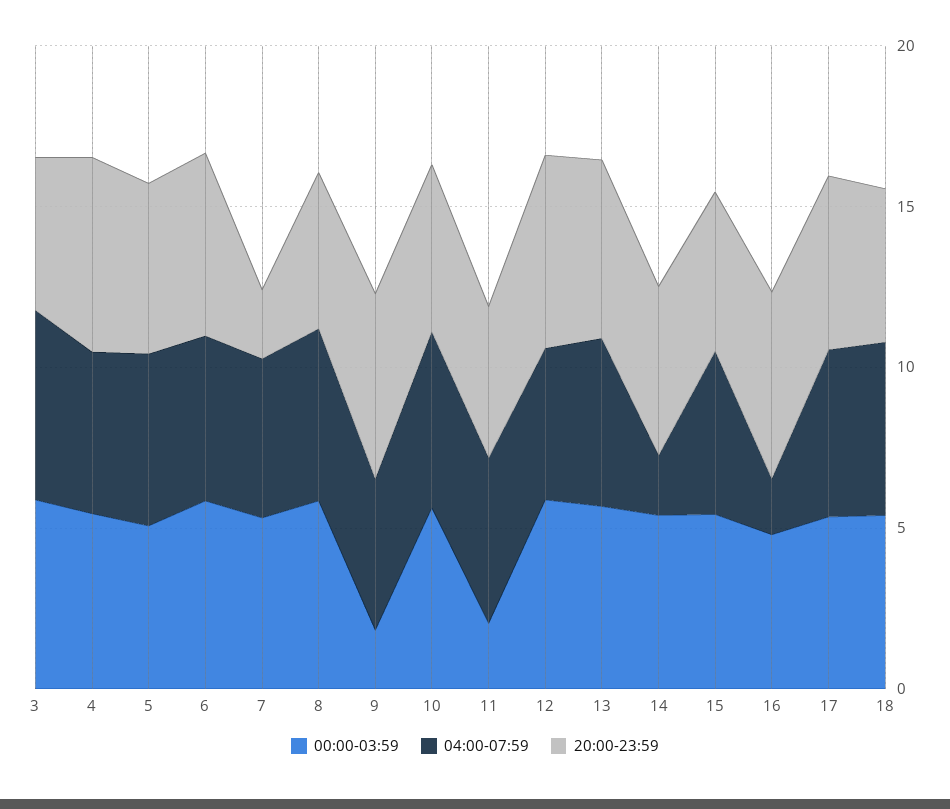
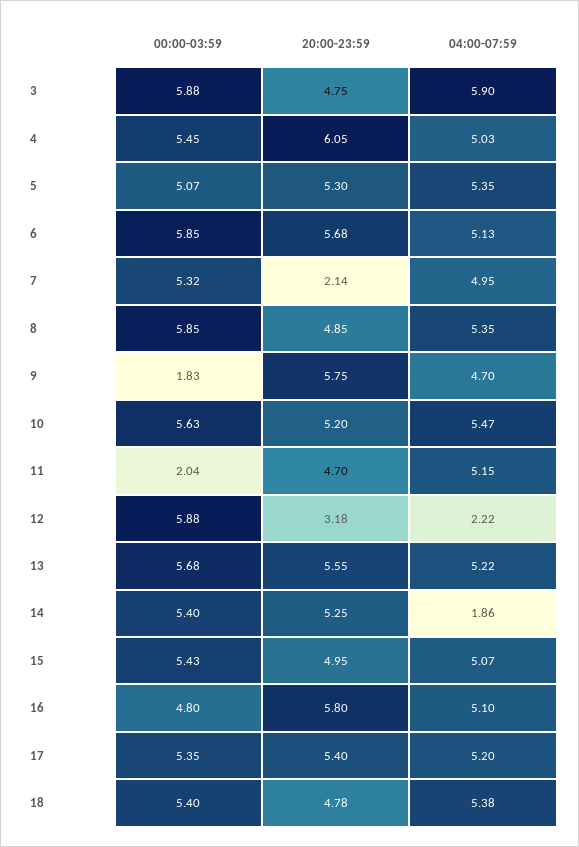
  {
    "00:00-03:59": {
      "3": 5.88,
      "4": 5.45,
      "5": 5.07,
      "6": 5.85,
      "7": 5.32,
      "8": 5.85,
      "9": 1.83,
      "10": 5.63,
      "11": 2.04,
      "12": 5.88,
      "13": 5.68,
      "14": 5.4,
      "15": 5.43,
      "16": 4.8,
      "17": 5.35,
      "18": 5.4
    },
    "04:00-07:59": {
      "3": 5.9,
      "4": 5.03,
      "5": 5.35,
      "6": 5.13,
      "7": 4.95,
      "8": 5.35,
      "9": 4.7,
      "10": 5.47,
      "11": 5.15,
-     "12": 5,
+     "12": 2.22,
      "13": 5.22,
      "14": 1.86,
      "15": 5.07,
-     "16": 2,
+     "16": 5.1,
      "17": 5.2,
      "18": 5.38
    },
    "20:00-23:59": {
      "3": 4.75,
      "4": 6.05,
      "5": 5.3,
      "6": 5.68,
      "7": 2.14,
      "8": 4.85,
      "9": 5.75,
      "10": 5.2,
      "11": 4.7,
-     "12": 6,
+     "12": 3.18,
      "13": 5.55,
      "14": 5.25,
      "15": 4.95,
      "16": 5.8,
      "17": 5.4,
      "18": 4.78
    }
  }

